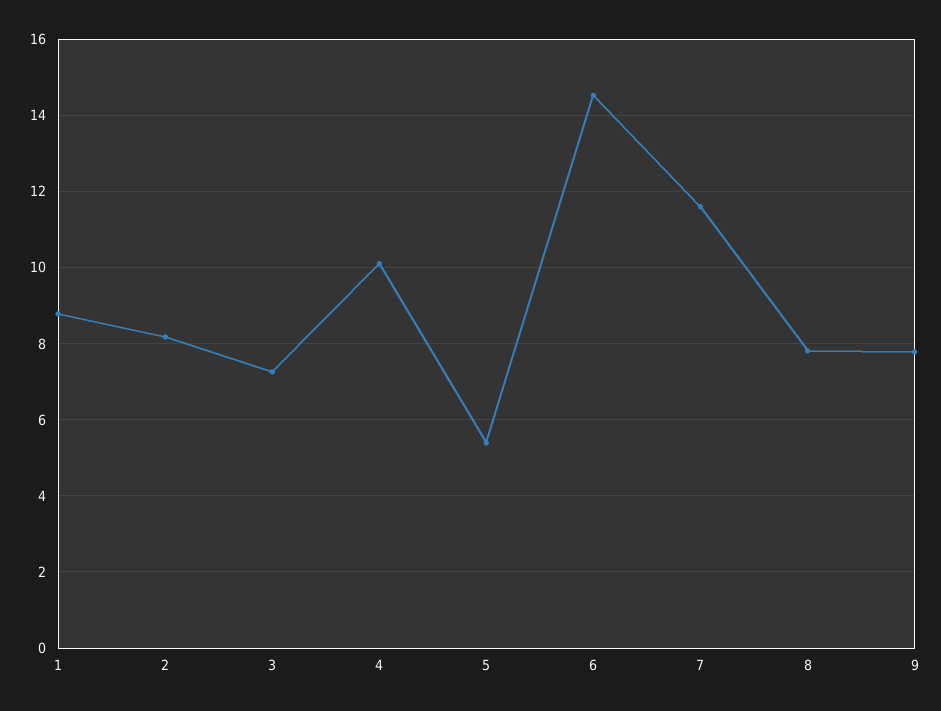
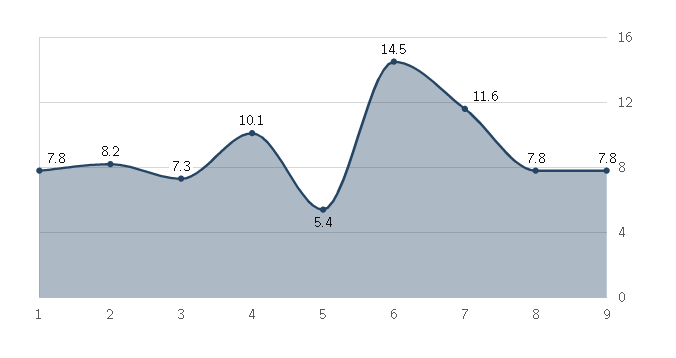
  {
-   "1": 8.8,
+   "1": 7.8,
    "2": 8.2,
    "3": 7.3,
    "4": 10.1,
    "5": 5.4,
    "6": 14.5,
    "7": 11.6,
    "8": 7.8,
    "9": 7.8
  }

